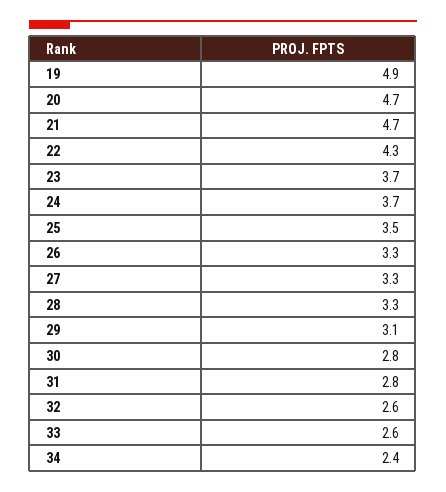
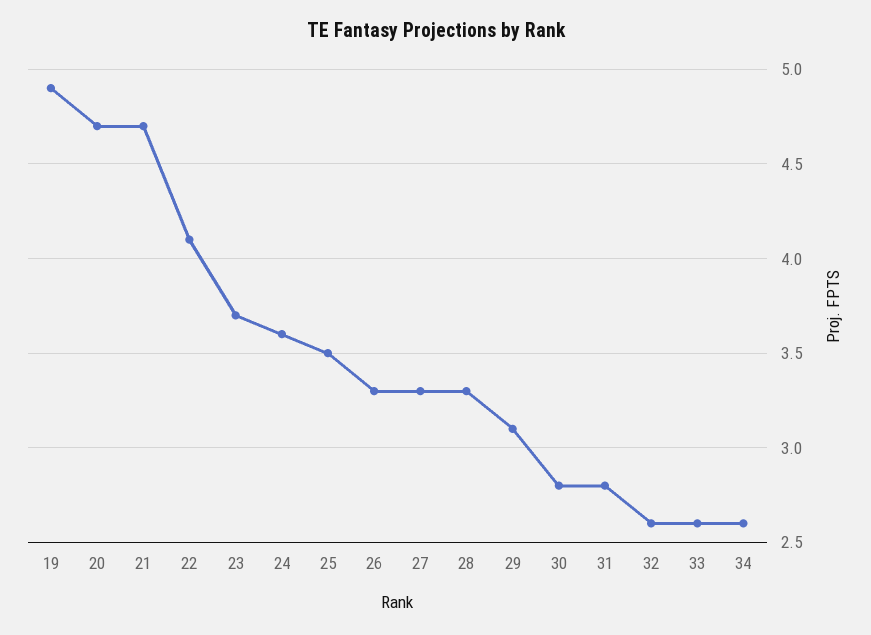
  {
    "19": 4.9,
    "20": 4.7,
    "21": 4.7,
-   "22": 4.3,
+   "22": 4.1,
    "23": 3.7,
-   "24": 3.7,
+   "24": 3.6,
    "25": 3.5,
    "26": 3.3,
    "27": 3.3,
    "28": 3.3,
    "29": 3.1,
    "30": 2.8,
    "31": 2.8,
    "32": 2.6,
    "33": 2.6,
-   "34": 2.4
+   "34": 2.6
  }

